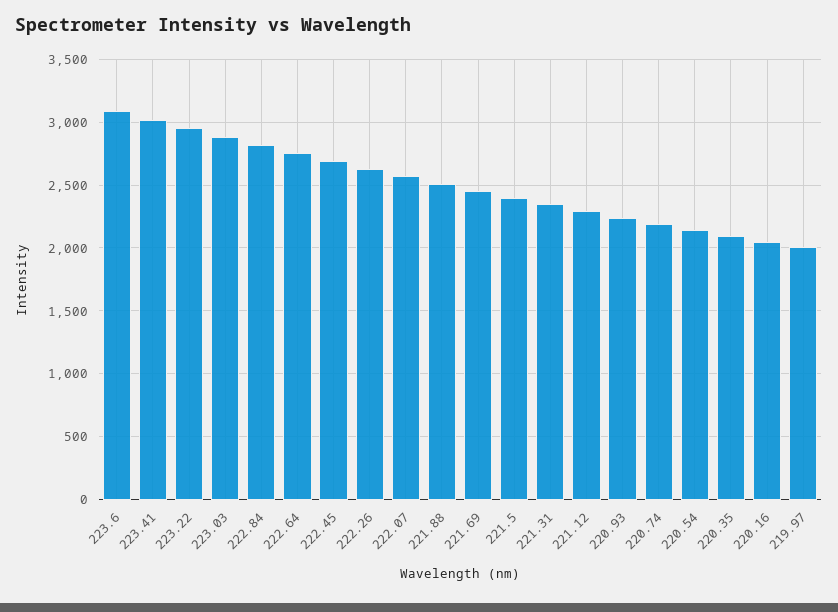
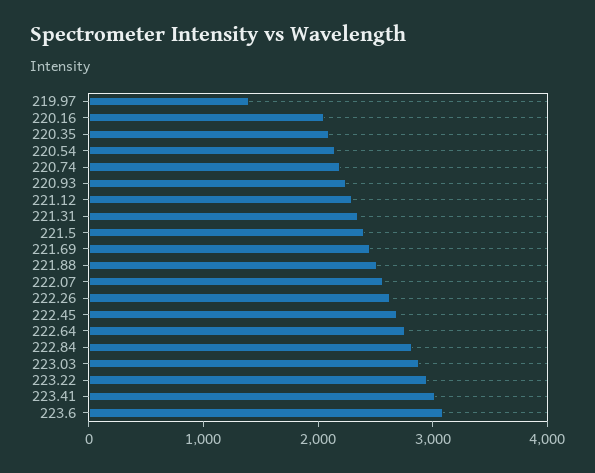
  {
    "223.6": 3100,
    "223.41": 3000,
    "223.22": 2950,
    "223.03": 2900,
    "222.84": 2800,
    "222.64": 2750,
    "222.45": 2700,
    "222.26": 2650,
    "222.07": 2550,
    "221.88": 2500,
    "221.69": 2450,
    "221.5": 2400,
    "221.31": 2350,
    "221.12": 2300,
    "220.93": 2250,
    "220.74": 2200,
    "220.54": 2150,
    "220.35": 2100,
    "220.16": 2050,
-   "219.97": 2000
+   "219.97": 1400
  }

